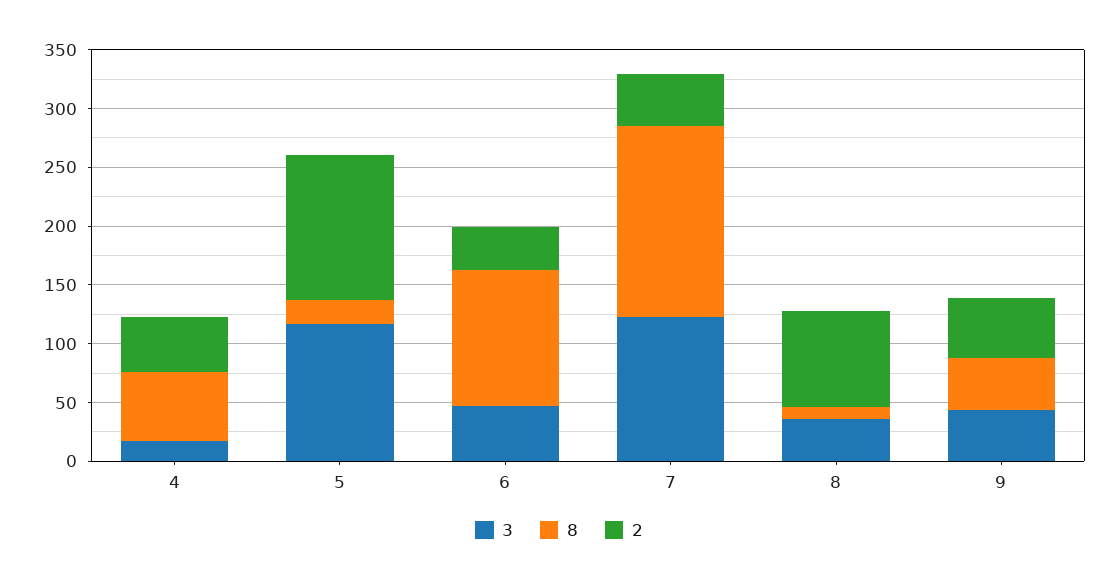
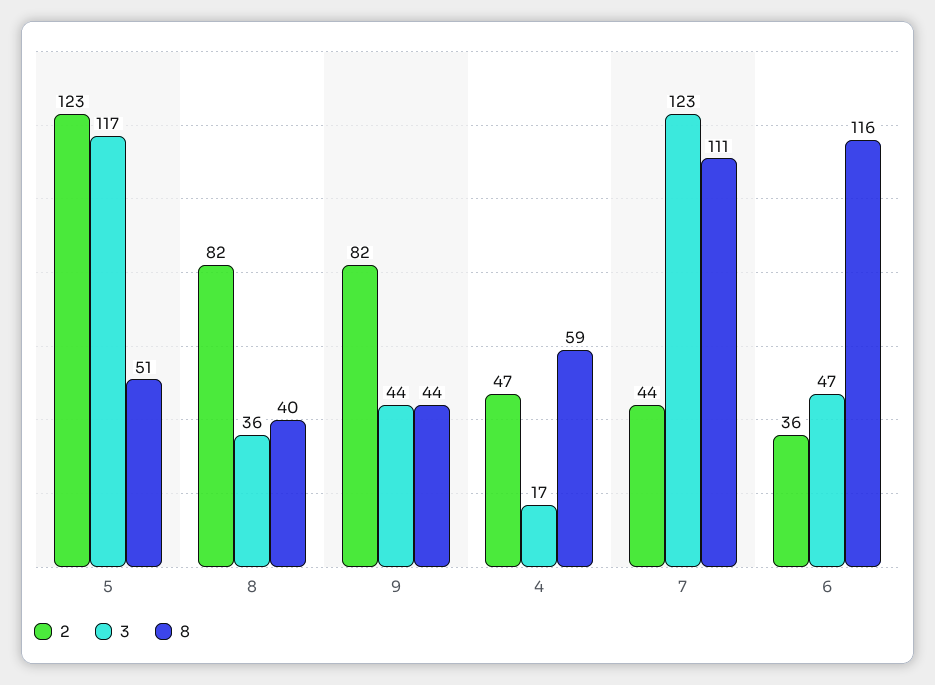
  {
    "3": {
      "4": 17,
      "5": 117,
      "6": 47,
      "7": 123,
      "8": 36,
      "9": 44
    },
    "8": {
      "4": 59,
-     "5": 20,
+     "5": 51,
      "6": 116,
-     "7": 160,
+     "7": 111,
-     "8": 10,
+     "8": 40,
      "9": 44
    },
    "2": {
      "4": 47,
      "5": 123,
      "6": 36,
      "7": 44,
      "8": 82,
-     "9": 50
+     "9": 82
    }
  }

